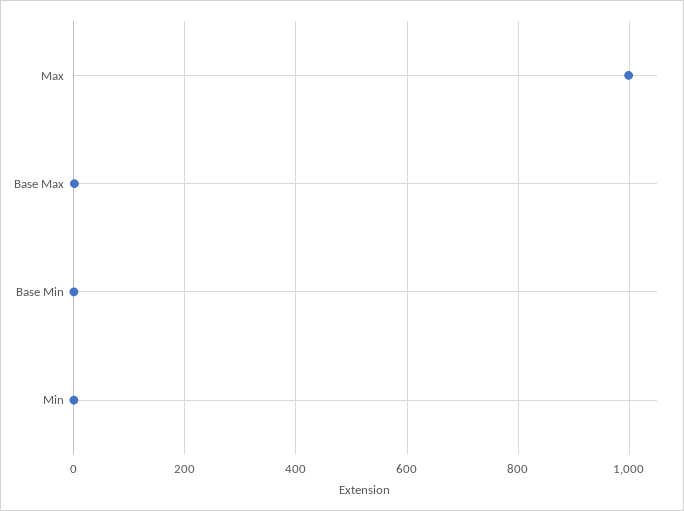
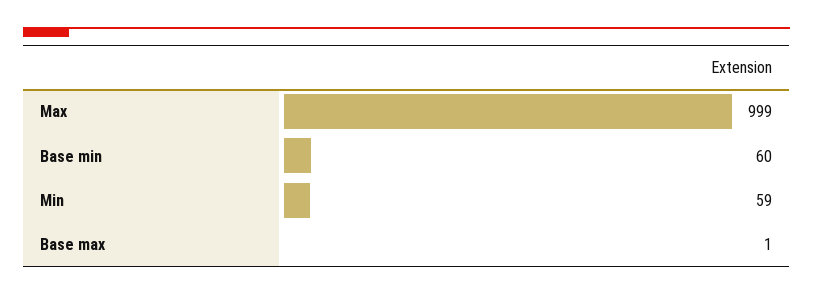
  {
    "Max": 999,
    "Base Max": 1,
-   "Base Min": 0,
+   "Base Min": 60,
-   "Min": 0
+   "Min": 59
  }

